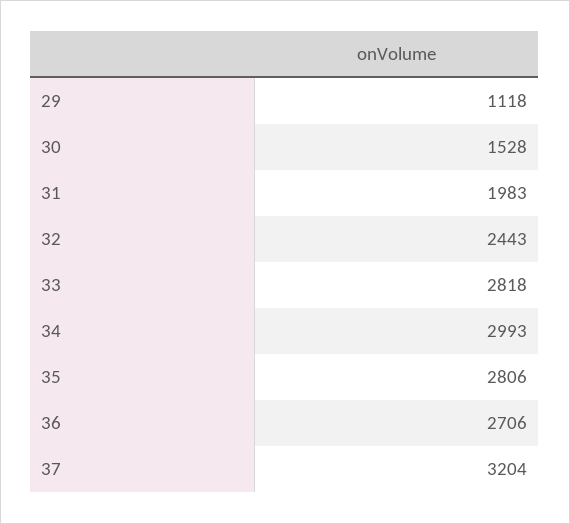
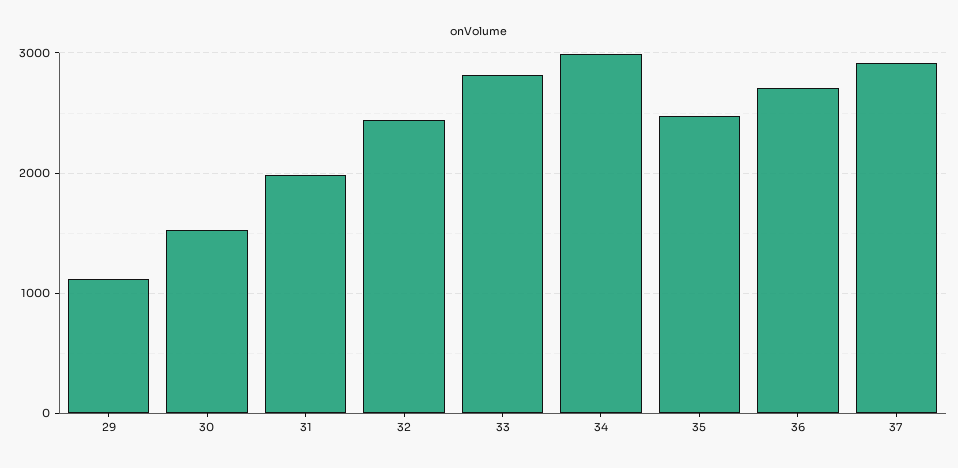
  {
    "29": 1118,
    "30": 1528,
    "31": 1983,
    "32": 2443,
    "33": 2818,
    "34": 2993,
-   "35": 2806,
+   "35": 2500,
    "36": 2706,
-   "37": 3204
+   "37": 2900
  }

